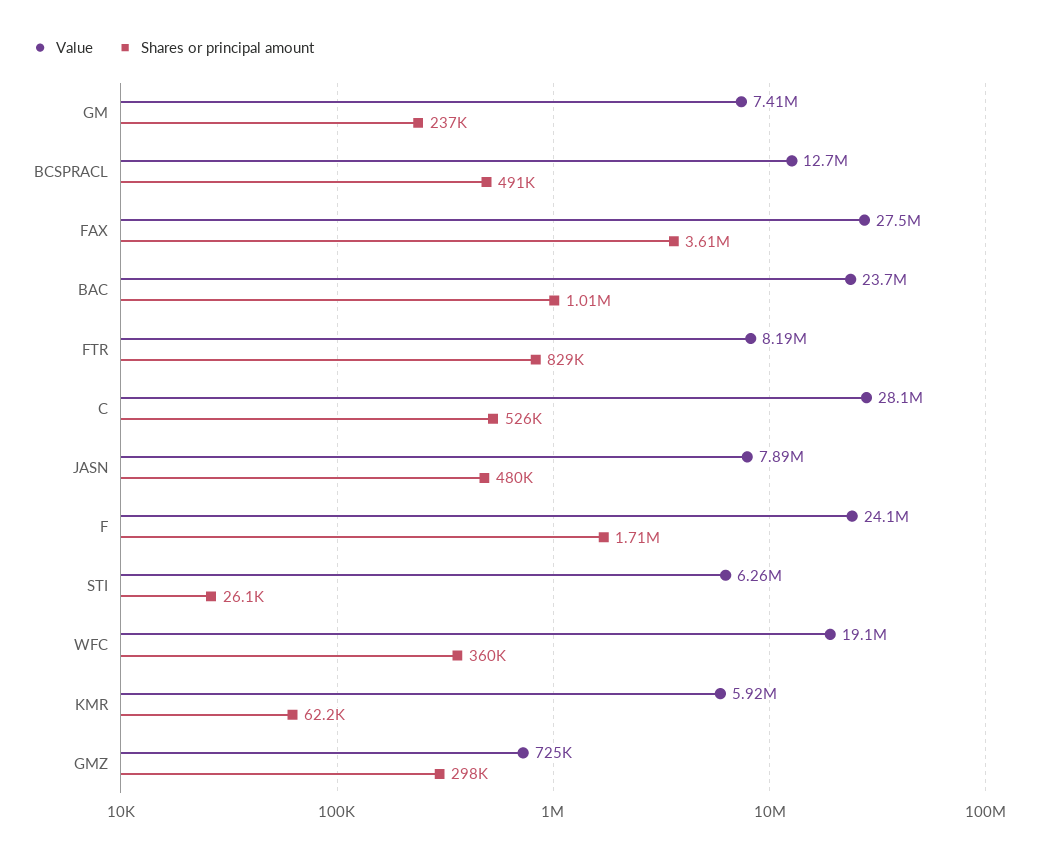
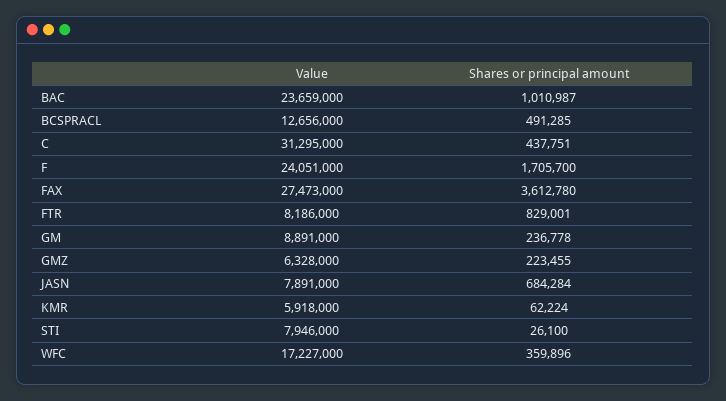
  {
    "Value": {
-     "GM": 7410000,
+     "GM": 8891000,
      "BCSPRACL": 12656000,
      "FAX": 27473000,
      "BAC": 23659000,
      "FTR": 8186000,
-     "C": 28100000,
+     "C": 31295000,
      "JASN": 7891000,
      "F": 24051000,
-     "STI": 6260000,
+     "STI": 7946000,
-     "WFC": 19100000,
+     "WFC": 17227000,
      "KMR": 5918000,
-     "GMZ": 725000
+     "GMZ": 6328000
    },
    "Shares or principal amount": {
      "GM": 236778,
      "BCSPRACL": 491285,
      "FAX": 3612780,
      "BAC": 1010987,
      "FTR": 829001,
-     "C": 526000,
+     "C": 437751,
-     "JASN": 480000,
+     "JASN": 684284,
      "F": 1705700,
      "STI": 26100,
      "WFC": 359896,
      "KMR": 62224,
-     "GMZ": 298000
+     "GMZ": 223455
    }
  }

